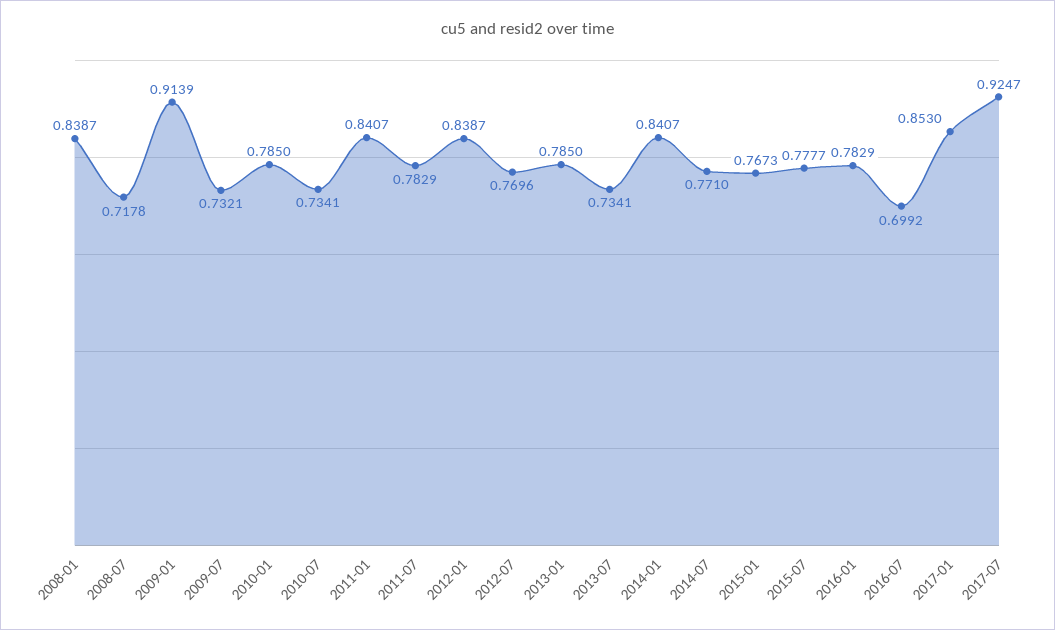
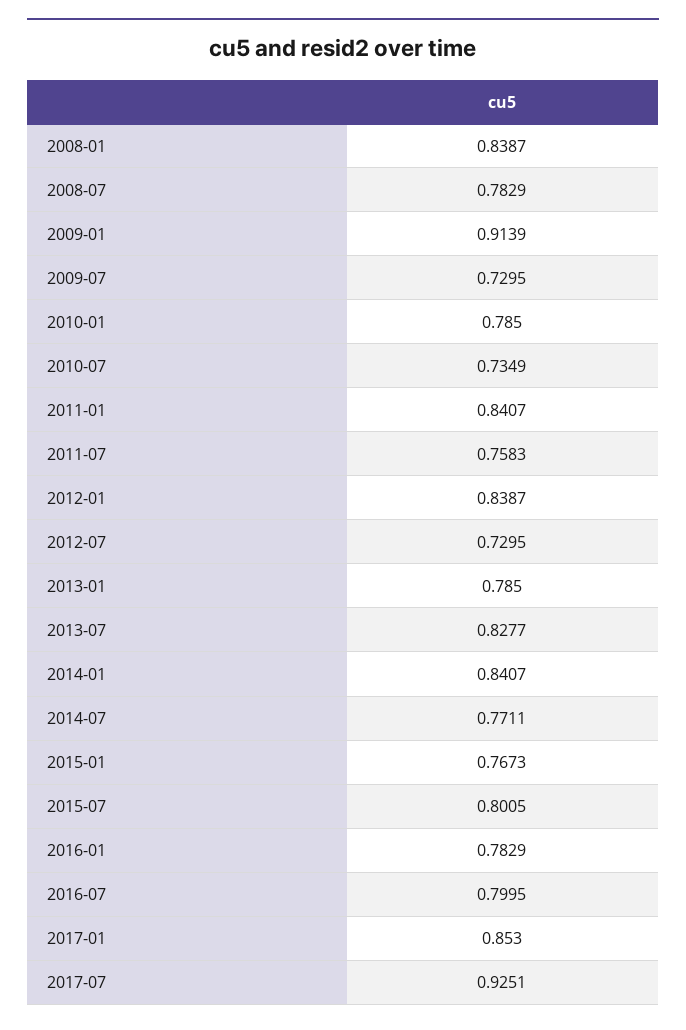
  {
    "2008-01": 0.8387,
-   "2008-07": 0.7178,
+   "2008-07": 0.7829,
    "2009-01": 0.9139,
-   "2009-07": 0.7321,
+   "2009-07": 0.7295,
    "2010-01": 0.785,
-   "2010-07": 0.7341,
+   "2010-07": 0.7349,
    "2011-01": 0.8407,
-   "2011-07": 0.7829,
+   "2011-07": 0.7583,
    "2012-01": 0.8387,
-   "2012-07": 0.7696,
+   "2012-07": 0.7295,
    "2013-01": 0.785,
-   "2013-07": 0.7341,
+   "2013-07": 0.8277,
    "2014-01": 0.8407,
-   "2014-07": 0.771,
+   "2014-07": 0.7711,
    "2015-01": 0.7673,
-   "2015-07": 0.7777,
+   "2015-07": 0.8005,
    "2016-01": 0.7829,
-   "2016-07": 0.6992,
+   "2016-07": 0.7995,
    "2017-01": 0.853,
-   "2017-07": 0.9247
+   "2017-07": 0.9251
  }

